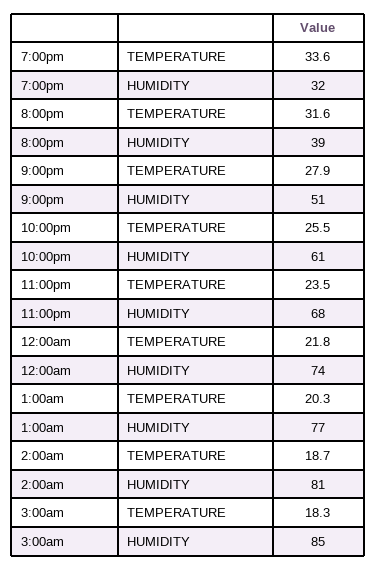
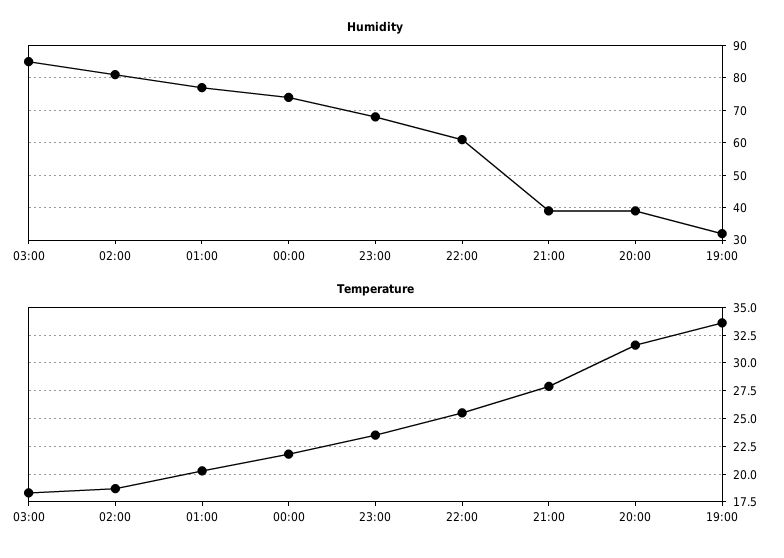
  {
    "TEMPERATURE": {
      "7:00pm": 33.6,
      "8:00pm": 31.6,
      "9:00pm": 27.9,
      "10:00pm": 25.5,
      "11:00pm": 23.5,
      "12:00am": 21.8,
      "1:00am": 20.3,
      "2:00am": 18.7,
      "3:00am": 18.3
    },
    "HUMIDITY": {
      "7:00pm": 32,
      "8:00pm": 39,
-     "9:00pm": 51,
+     "9:00pm": 40,
      "10:00pm": 61,
      "11:00pm": 68,
      "12:00am": 74,
      "1:00am": 77,
      "2:00am": 81,
      "3:00am": 85
    }
  }

